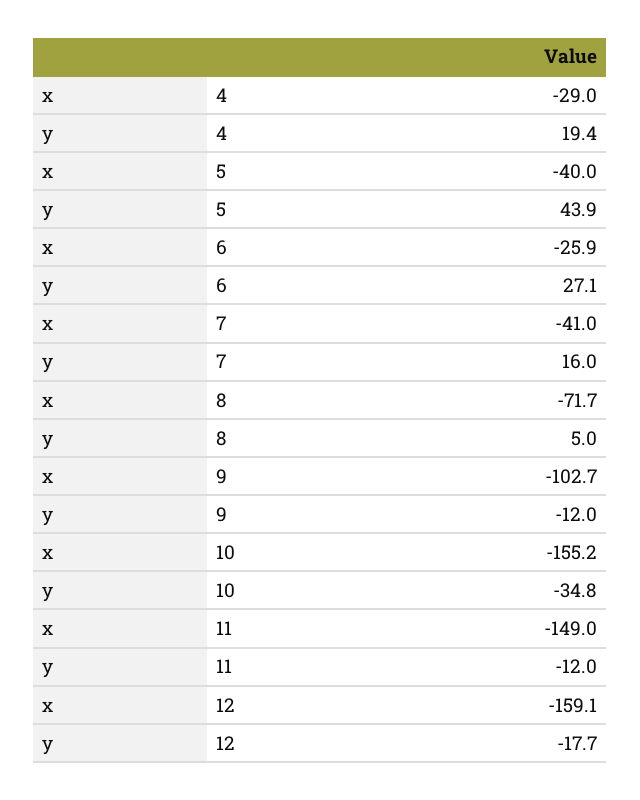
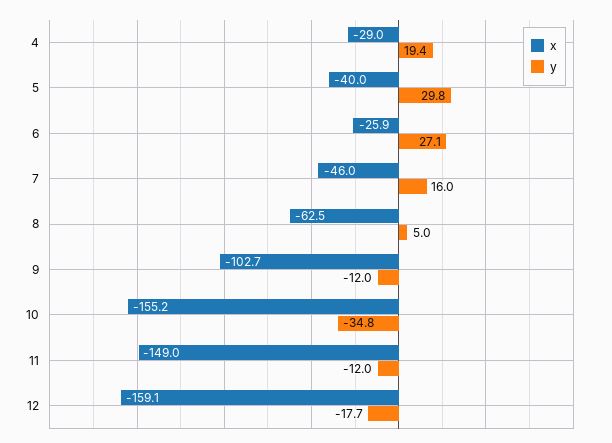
  {
    "x": {
      "4": -29,
      "5": -40,
      "6": -25.9,
-     "7": -41,
+     "7": -46,
-     "8": -71.7,
+     "8": -62.5,
      "9": -102.7,
      "10": -155.2,
      "11": -149,
      "12": -159.1
    },
    "y": {
      "4": 19.4,
-     "5": 43.9,
+     "5": 29.8,
      "6": 27.1,
      "7": 16,
      "8": 5,
      "9": -12,
      "10": -34.8,
      "11": -12,
      "12": -17.7
    }
  }

